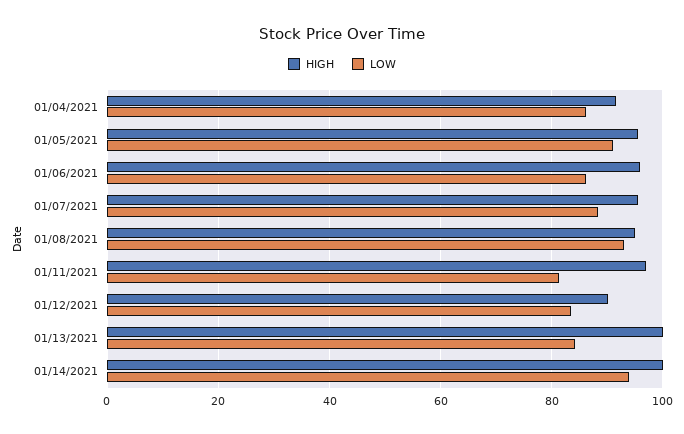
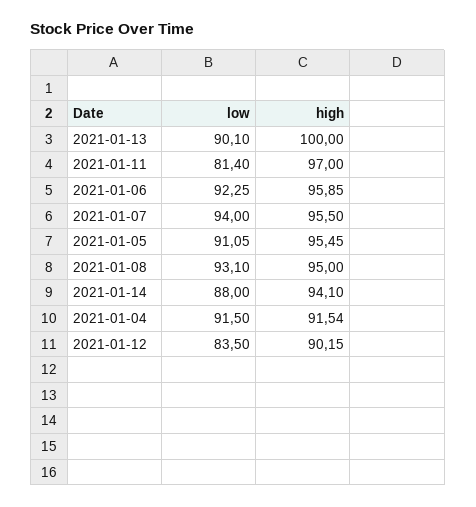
  {
    "HIGH": {
      "01/04/2021": 91.54,
      "01/05/2021": 95.45,
      "01/06/2021": 95.85,
      "01/07/2021": 95.5,
      "01/08/2021": 95,
      "01/11/2021": 97,
      "01/12/2021": 90.15,
      "01/13/2021": 100,
-     "01/14/2021": 100
+     "01/14/2021": 94.1
    },
    "LOW": {
-     "01/04/2021": 86,
+     "01/04/2021": 91.5,
      "01/05/2021": 91.05,
-     "01/06/2021": 86,
+     "01/06/2021": 92.25,
-     "01/07/2021": 88,
+     "01/07/2021": 94,
      "01/08/2021": 93.1,
      "01/11/2021": 81.4,
      "01/12/2021": 83.5,
-     "01/13/2021": 84,
+     "01/13/2021": 90.1,
-     "01/14/2021": 94
+     "01/14/2021": 88
    }
  }

